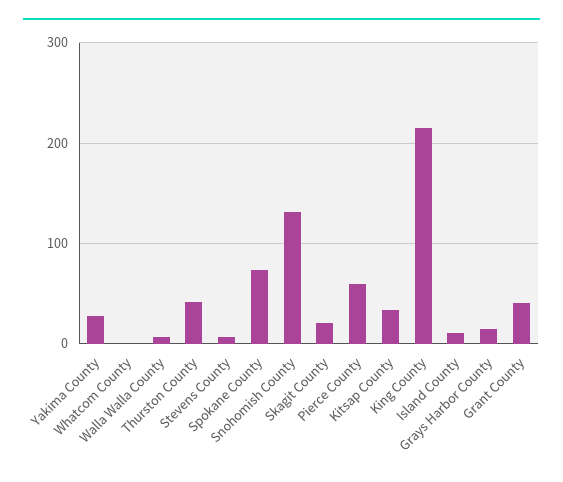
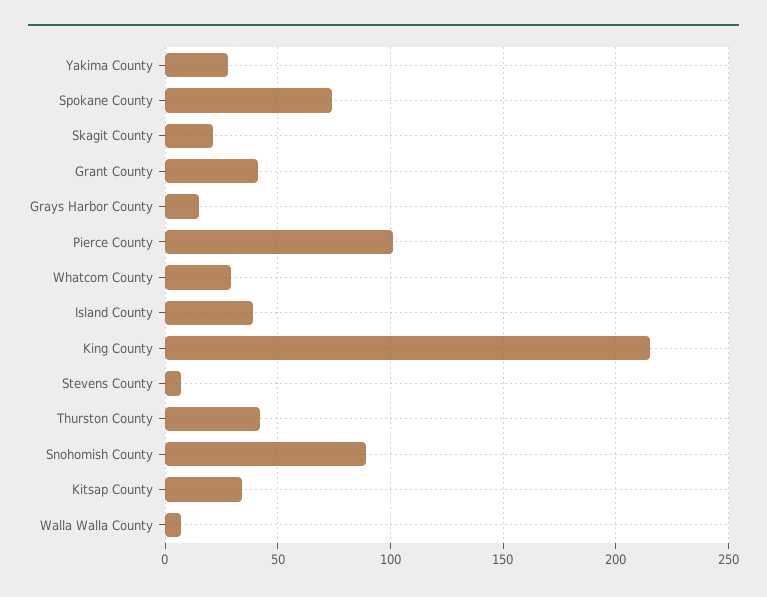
  {
    "Yakima County": 30,
-   "Whatcom County": 0,
+   "Whatcom County": 30,
    "Walla Walla County": 5,
    "Thurston County": 40,
    "Stevens County": 5,
    "Spokane County": 75,
-   "Snohomish County": 130,
+   "Snohomish County": 90,
    "Skagit County": 20,
-   "Pierce County": 60,
+   "Pierce County": 100,
    "Kitsap County": 35,
    "King County": 215,
-   "Island County": 10,
+   "Island County": 40,
    "Grays Harbor County": 15,
    "Grant County": 40
  }

